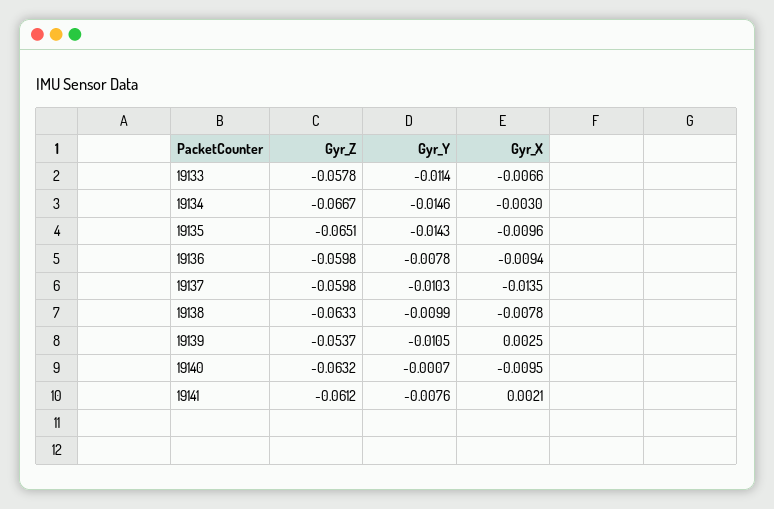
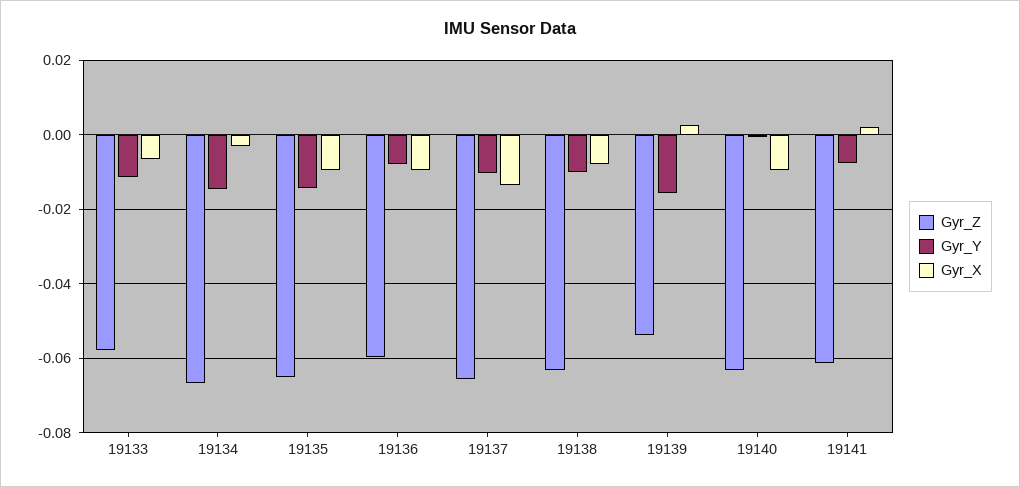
  {
    "Gyr_Z": {
      "19133": -0.0578,
      "19134": -0.0667,
      "19135": -0.0651,
      "19136": -0.0598,
-     "19137": -0.0598,
+     "19137": -0.066,
      "19138": -0.0633,
      "19139": -0.0537,
      "19140": -0.0632,
      "19141": -0.0612
    },
    "Gyr_Y": {
      "19133": -0.0114,
      "19134": -0.0146,
      "19135": -0.0143,
      "19136": -0.0078,
      "19137": -0.0103,
      "19138": -0.0099,
-     "19139": -0.0105,
+     "19139": -0.016,
      "19140": -0.0007,
      "19141": -0.0076
    },
    "Gyr_X": {
      "19133": -0.0066,
      "19134": -0.003,
      "19135": -0.0096,
      "19136": -0.0094,
      "19137": -0.0135,
      "19138": -0.0078,
      "19139": 0.0025,
      "19140": -0.0095,
      "19141": 0.0021
    }
  }

